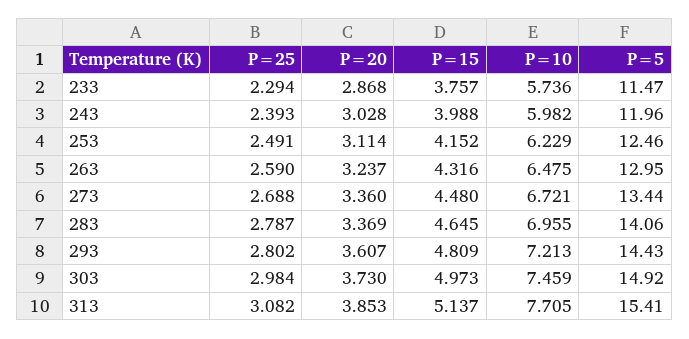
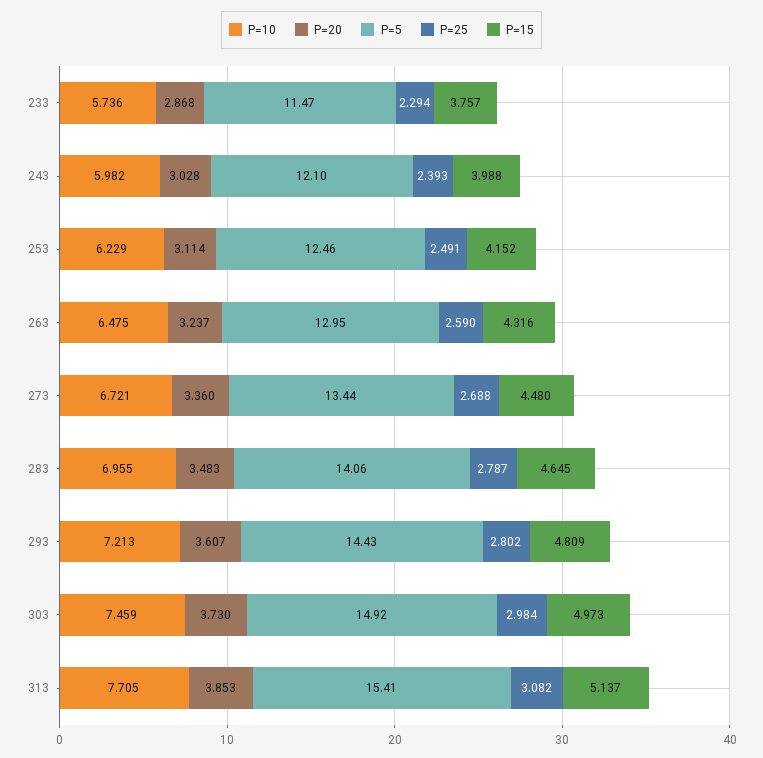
  {
    "P=25": {
      "233": 2.294,
      "243": 2.393,
      "253": 2.491,
      "263": 2.59,
      "273": 2.688,
      "283": 2.787,
      "293": 2.802,
      "303": 2.984,
      "313": 3.082
    },
    "P=20": {
      "233": 2.868,
      "243": 3.028,
      "253": 3.114,
      "263": 3.237,
      "273": 3.36,
-     "283": 3.369,
+     "283": 3.483,
      "293": 3.607,
      "303": 3.73,
      "313": 3.853
    },
    "P=15": {
      "233": 3.757,
      "243": 3.988,
      "253": 4.152,
      "263": 4.316,
      "273": 4.48,
      "283": 4.645,
      "293": 4.809,
      "303": 4.973,
      "313": 5.137
    },
    "P=10": {
      "233": 5.736,
      "243": 5.982,
      "253": 6.229,
      "263": 6.475,
      "273": 6.721,
      "283": 6.955,
      "293": 7.213,
      "303": 7.459,
      "313": 7.705
    },
    "P=5": {
      "233": 11.47,
-     "243": 11.96,
+     "243": 12.1,
      "253": 12.46,
      "263": 12.95,
      "273": 13.44,
      "283": 14.06,
      "293": 14.43,
      "303": 14.92,
      "313": 15.41
    }
  }

